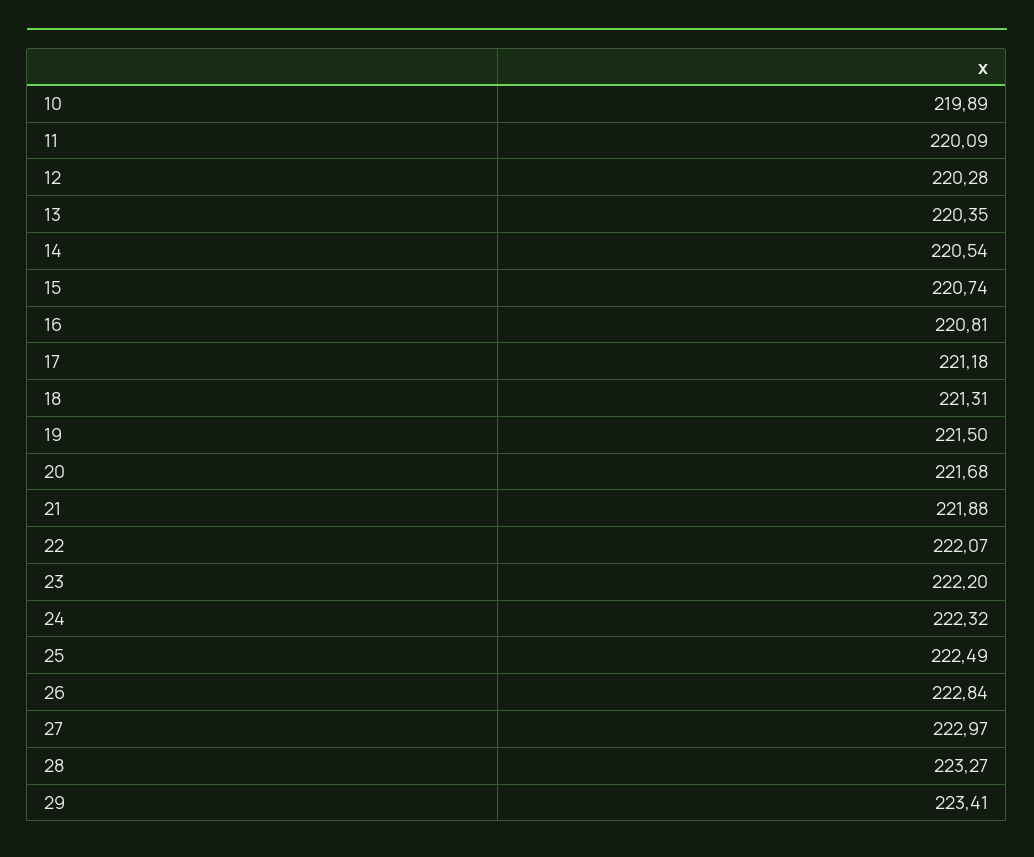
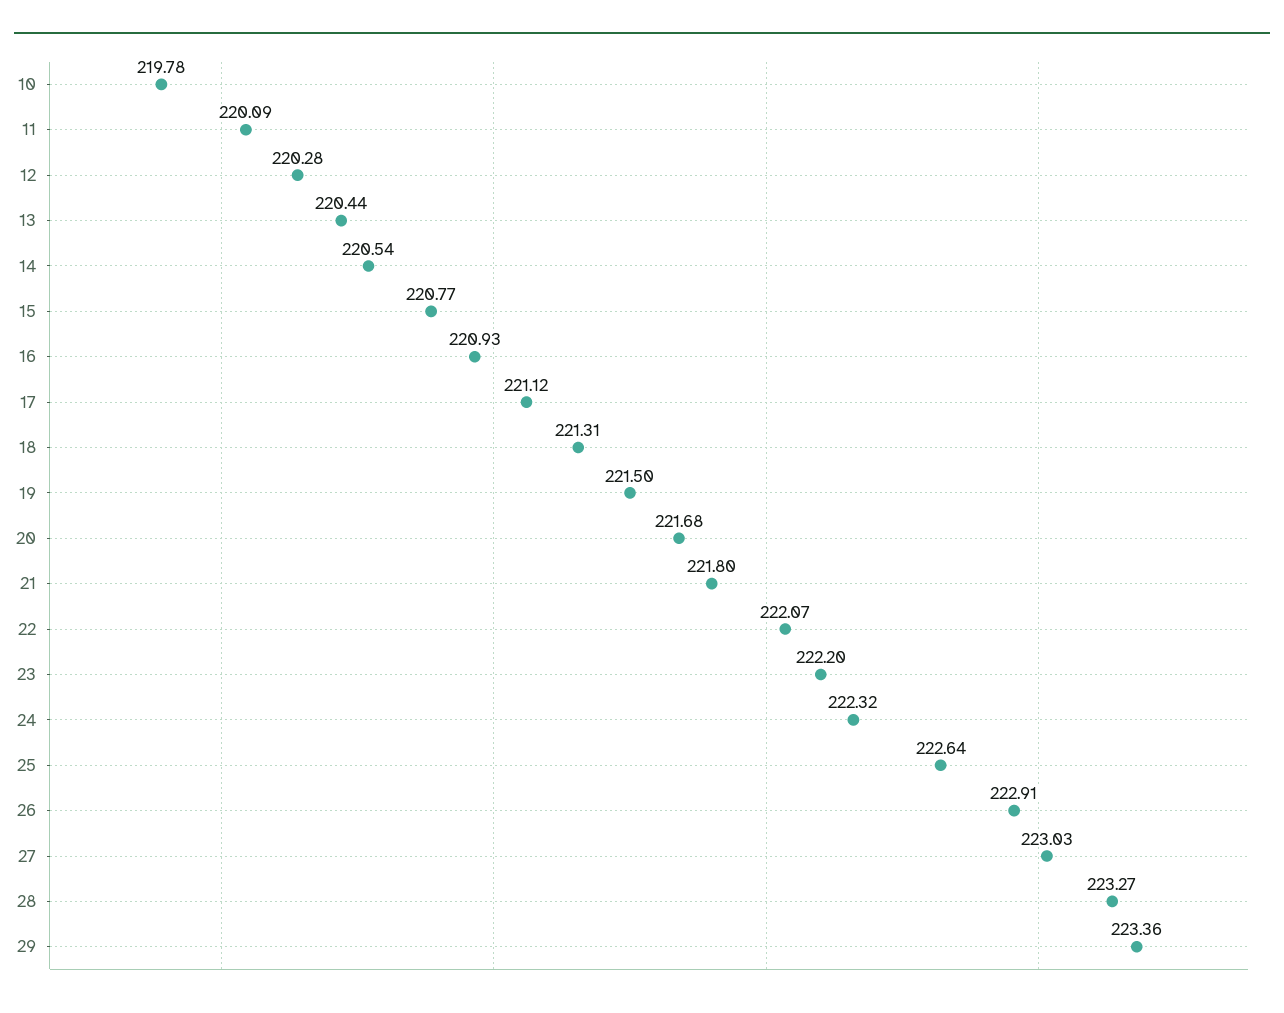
  {
-   "10": 219.89,
+   "10": 219.78,
    "11": 220.09,
    "12": 220.28,
-   "13": 220.35,
+   "13": 220.44,
    "14": 220.54,
-   "15": 220.74,
+   "15": 220.77,
-   "16": 220.81,
+   "16": 220.93,
-   "17": 221.18,
+   "17": 221.12,
    "18": 221.31,
    "19": 221.5,
    "20": 221.68,
-   "21": 221.88,
+   "21": 221.8,
    "22": 222.07,
    "23": 222.2,
    "24": 222.32,
-   "25": 222.49,
+   "25": 222.64,
-   "26": 222.84,
+   "26": 222.91,
-   "27": 222.97,
+   "27": 223.03,
    "28": 223.27,
-   "29": 223.41
+   "29": 223.36
  }

